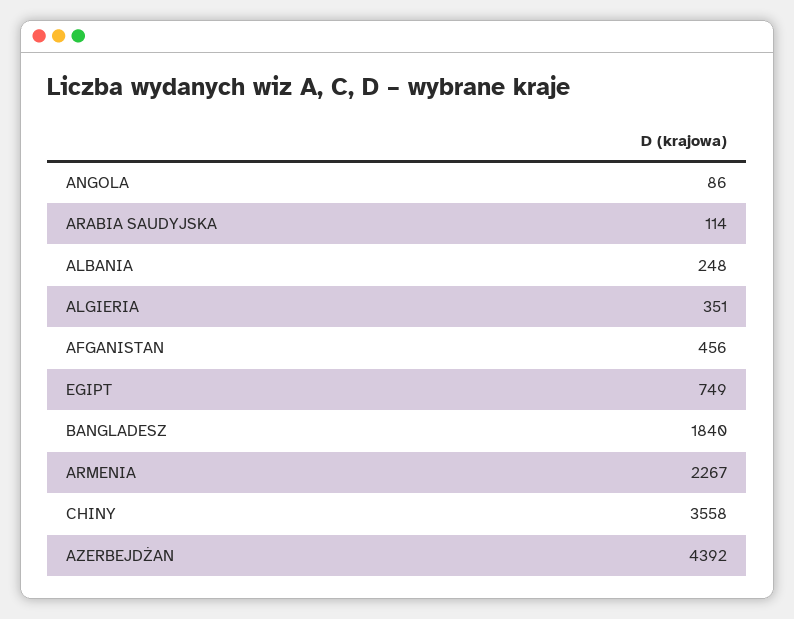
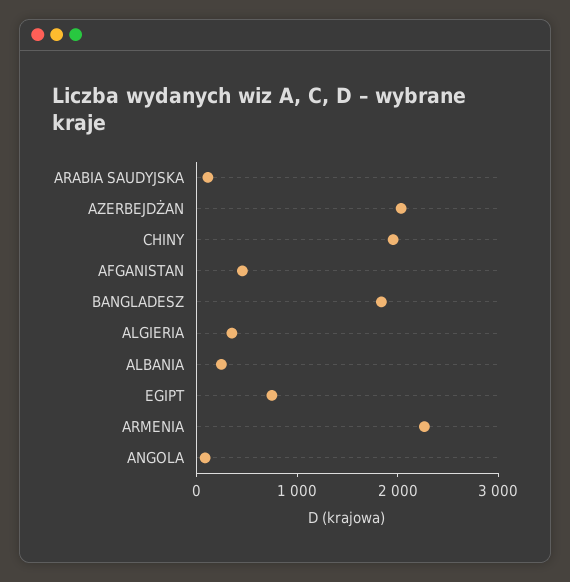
  {
    "ANGOLA": 86,
    "ARABIA SAUDYJSKA": 114,
    "ALBANIA": 248,
    "ALGIERIA": 351,
    "AFGANISTAN": 456,
    "EGIPT": 749,
    "BANGLADESZ": 1840,
    "ARMENIA": 2267,
-   "CHINY": 3558,
+   "CHINY": 2000,
-   "AZERBEJDŻAN": 4392
+   "AZERBEJDŻAN": 2000
  }

